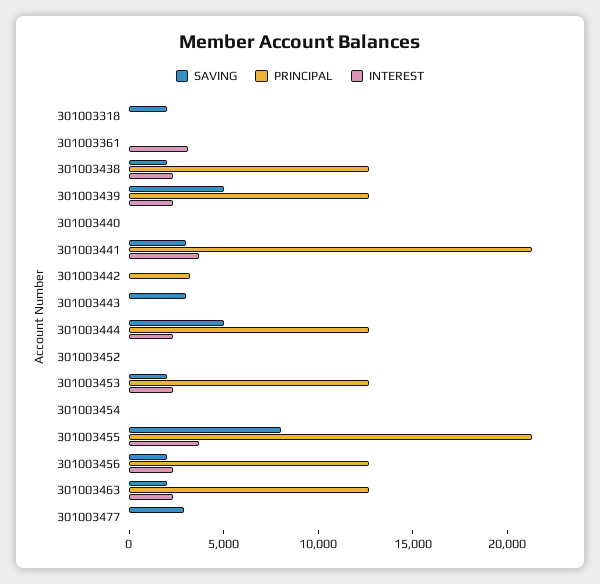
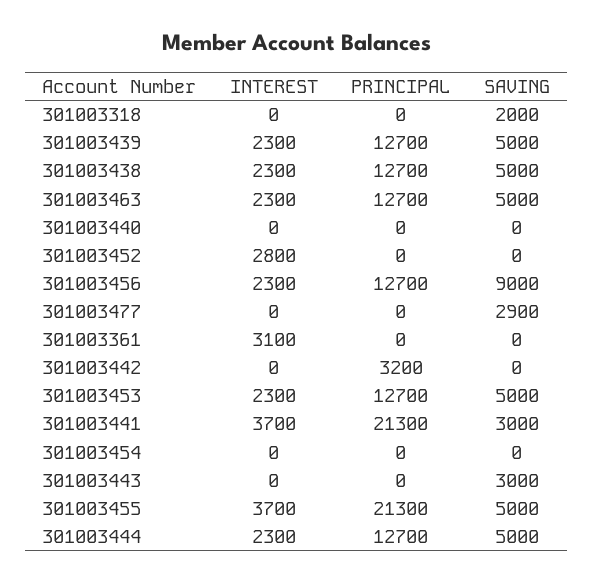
  {
    "SAVING": {
      "301003318": 2000,
      "301003361": 0,
-     "301003438": 2000,
+     "301003438": 5000,
      "301003439": 5000,
      "301003440": 0,
      "301003441": 3000,
      "301003442": 0,
      "301003443": 3000,
      "301003444": 5000,
      "301003452": 0,
-     "301003453": 2000,
+     "301003453": 5000,
      "301003454": 0,
-     "301003455": 8000,
+     "301003455": 5000,
-     "301003456": 2000,
+     "301003456": 9000,
-     "301003463": 2000,
+     "301003463": 5000,
      "301003477": 2900
    },
    "PRINCIPAL": {
      "301003318": 0,
      "301003361": 0,
      "301003438": 12700,
      "301003439": 12700,
      "301003440": 0,
      "301003441": 21300,
      "301003442": 3200,
      "301003443": 0,
      "301003444": 12700,
      "301003452": 0,
      "301003453": 12700,
      "301003454": 0,
      "301003455": 21300,
      "301003456": 12700,
      "301003463": 12700,
      "301003477": 0
    },
    "INTEREST": {
      "301003318": 0,
      "301003361": 3100,
      "301003438": 2300,
      "301003439": 2300,
      "301003440": 0,
      "301003441": 3700,
      "301003442": 0,
      "301003443": 0,
      "301003444": 2300,
-     "301003452": 0,
+     "301003452": 2800,
      "301003453": 2300,
      "301003454": 0,
      "301003455": 3700,
      "301003456": 2300,
      "301003463": 2300,
      "301003477": 0
    }
  }

